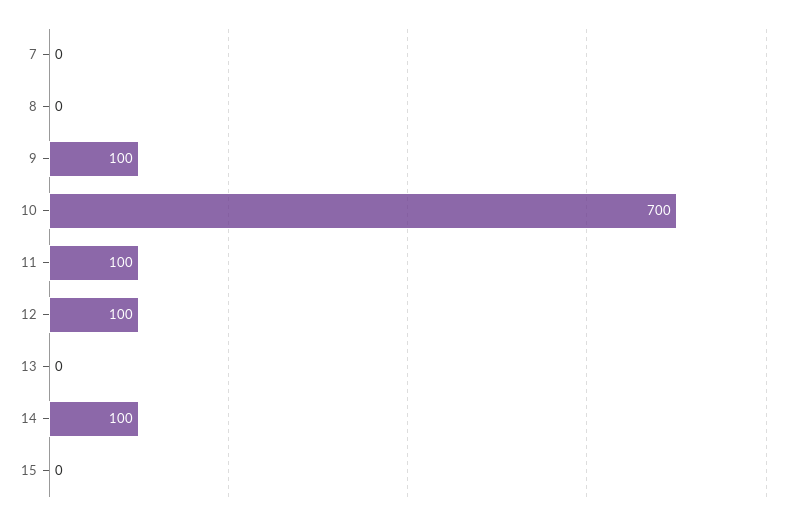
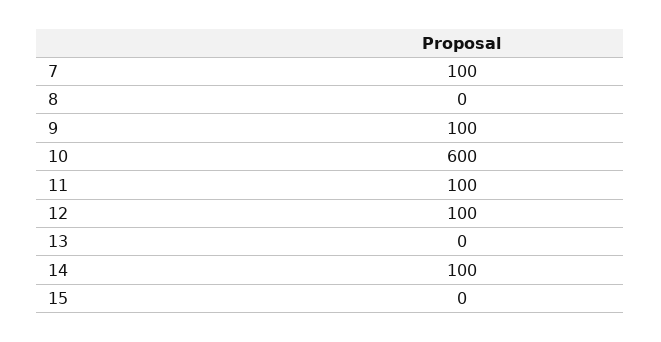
  {
-   "7": 0,
+   "7": 100,
    "8": 0,
    "9": 100,
-   "10": 700,
+   "10": 600,
    "11": 100,
    "12": 100,
    "13": 0,
    "14": 100,
    "15": 0
  }

